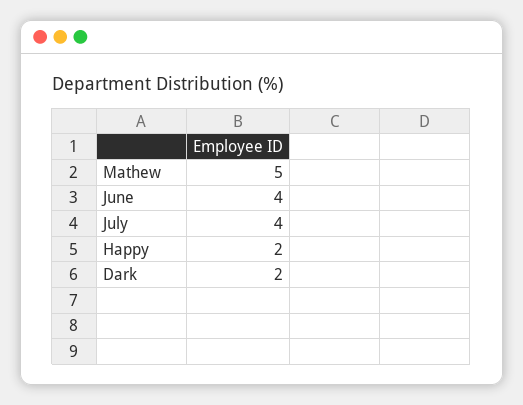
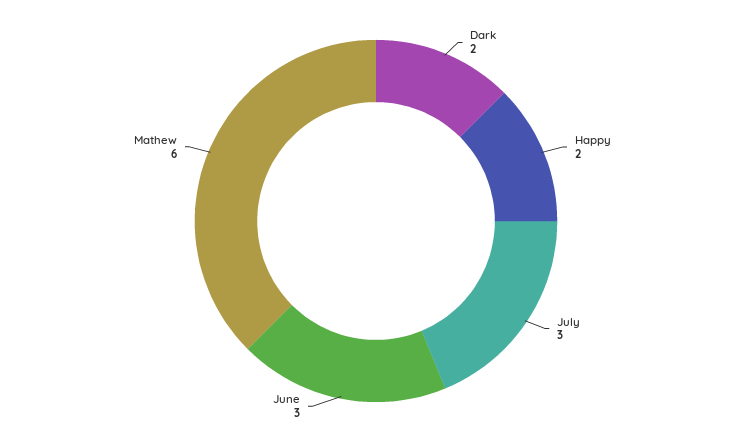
  {
-   "Mathew": 5,
+   "Mathew": 6,
-   "June": 4,
+   "June": 3,
-   "July": 4,
+   "July": 3,
    "Happy": 2,
    "Dark": 2
  }

